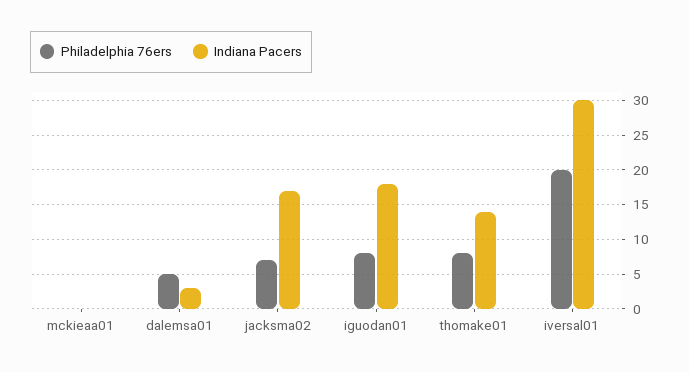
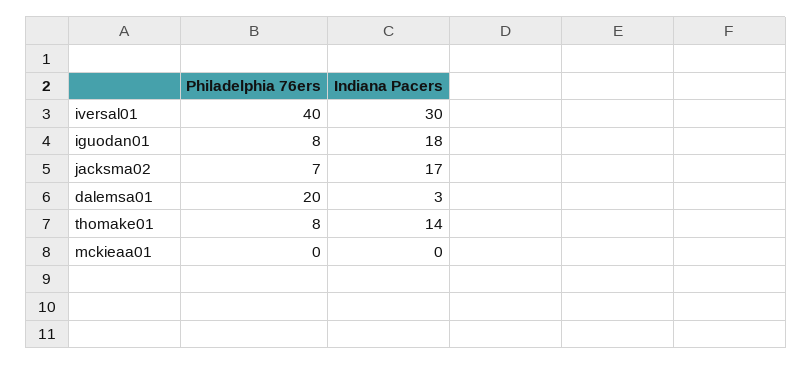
  {
    "Philadelphia 76ers": {
      "mckieaa01": 0,
-     "dalemsa01": 5,
+     "dalemsa01": 20,
      "jacksma02": 7,
      "iguodan01": 8,
      "thomake01": 8,
-     "iversal01": 20
+     "iversal01": 40
    },
    "Indiana Pacers": {
      "mckieaa01": 0,
      "dalemsa01": 3,
      "jacksma02": 17,
      "iguodan01": 18,
      "thomake01": 14,
      "iversal01": 30
    }
  }

